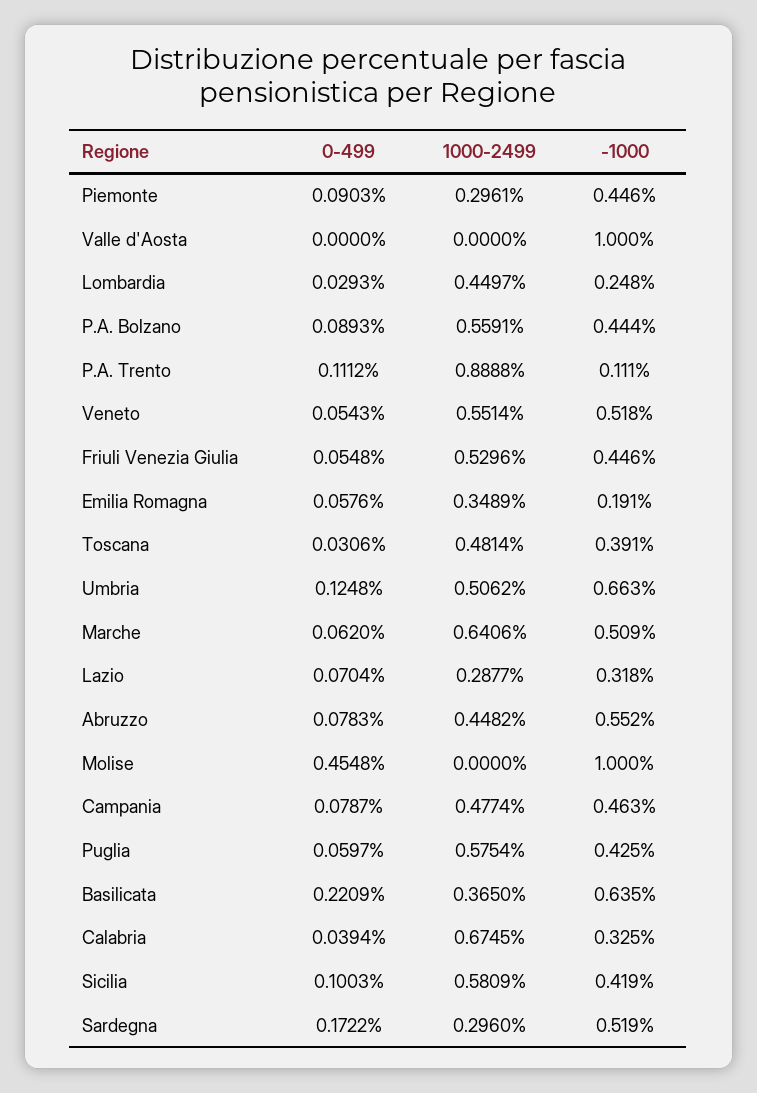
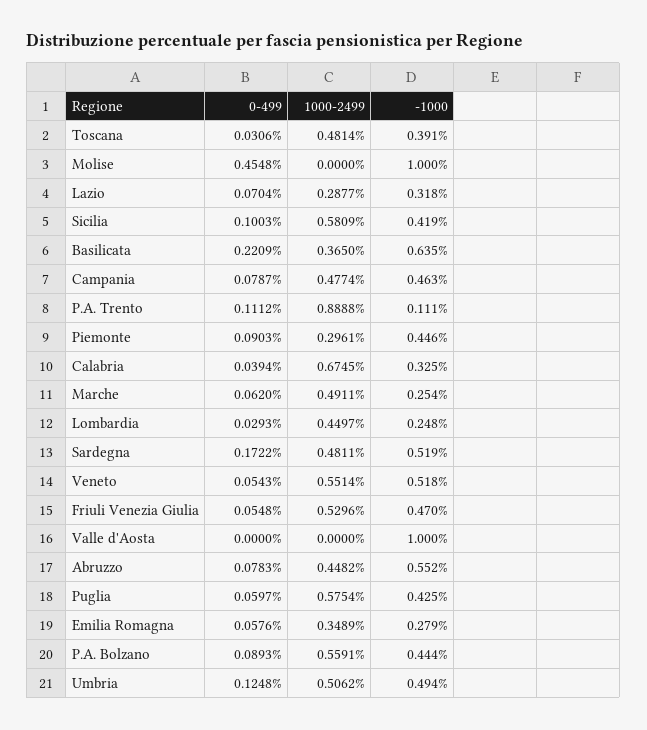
  {
    "0-499": {
      "Piemonte": 0.0903,
      "Valle d'Aosta": 0,
      "Lombardia": 0.0293,
      "P.A. Bolzano": 0.0893,
      "P.A. Trento": 0.1112,
      "Veneto": 0.0543,
      "Friuli Venezia Giulia": 0.0548,
      "Emilia Romagna": 0.0576,
      "Toscana": 0.0306,
      "Umbria": 0.1248,
      "Marche": 0.062,
      "Lazio": 0.0704,
      "Abruzzo": 0.0783,
      "Molise": 0.4548,
      "Campania": 0.0787,
      "Puglia": 0.0597,
      "Basilicata": 0.2209,
      "Calabria": 0.0394,
      "Sicilia": 0.1003,
      "Sardegna": 0.1722
    },
    "1000-2499": {
      "Piemonte": 0.2961,
      "Valle d'Aosta": 0,
      "Lombardia": 0.4497,
      "P.A. Bolzano": 0.5591,
      "P.A. Trento": 0.8888,
      "Veneto": 0.5514,
      "Friuli Venezia Giulia": 0.5296,
      "Emilia Romagna": 0.3489,
      "Toscana": 0.4814,
      "Umbria": 0.5062,
-     "Marche": 0.6406,
+     "Marche": 0.4911,
      "Lazio": 0.2877,
      "Abruzzo": 0.4482,
      "Molise": 0,
      "Campania": 0.4774,
      "Puglia": 0.5754,
      "Basilicata": 0.365,
      "Calabria": 0.6745,
      "Sicilia": 0.5809,
-     "Sardegna": 0.296
+     "Sardegna": 0.4811
    },
    "-1000": {
      "Piemonte": 0.446,
      "Valle d'Aosta": 1,
      "Lombardia": 0.248,
      "P.A. Bolzano": 0.444,
      "P.A. Trento": 0.111,
      "Veneto": 0.518,
-     "Friuli Venezia Giulia": 0.446,
+     "Friuli Venezia Giulia": 0.47,
-     "Emilia Romagna": 0.191,
+     "Emilia Romagna": 0.279,
      "Toscana": 0.391,
-     "Umbria": 0.663,
+     "Umbria": 0.494,
-     "Marche": 0.509,
+     "Marche": 0.254,
      "Lazio": 0.318,
      "Abruzzo": 0.552,
      "Molise": 1,
      "Campania": 0.463,
      "Puglia": 0.425,
      "Basilicata": 0.635,
      "Calabria": 0.325,
      "Sicilia": 0.419,
      "Sardegna": 0.519
    }
  }

